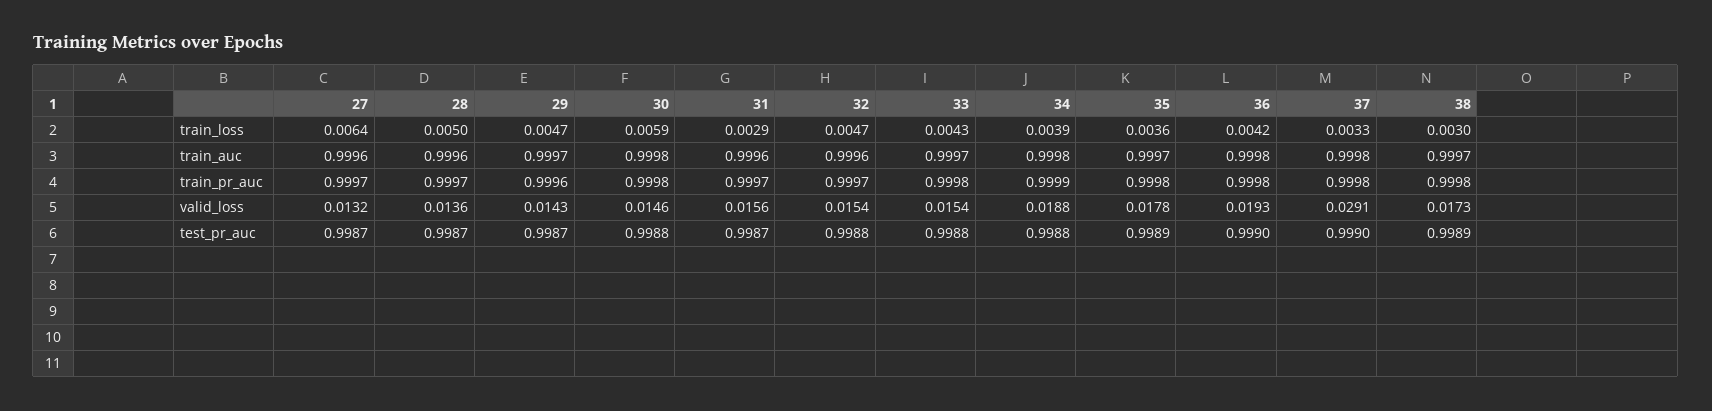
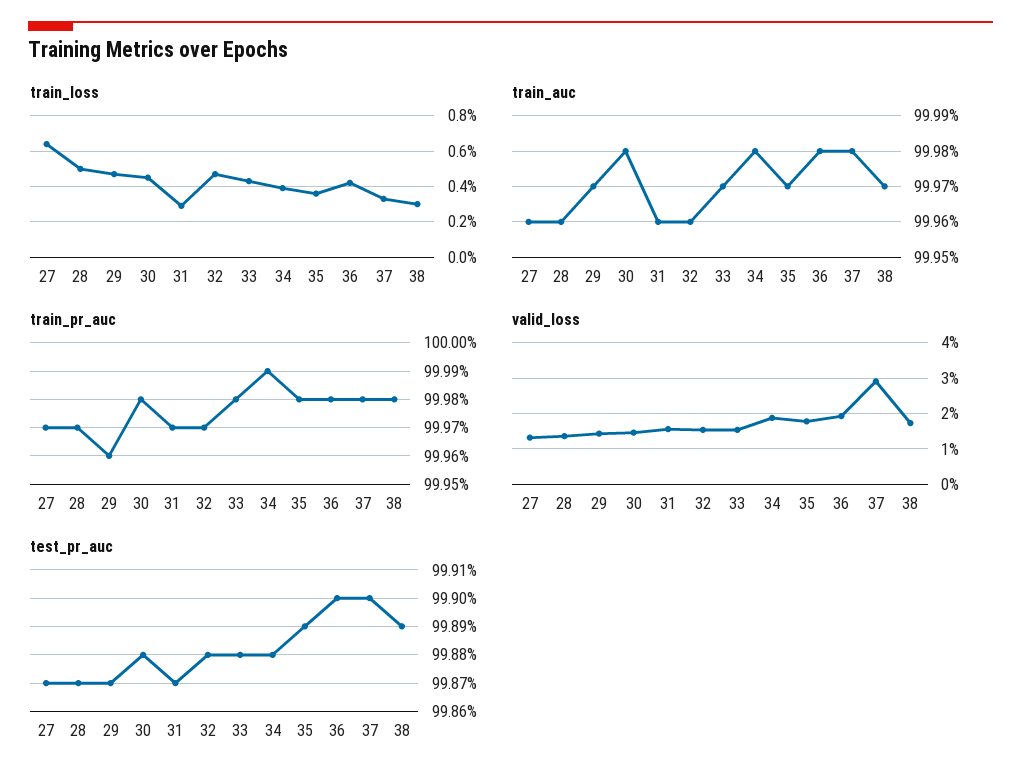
  {
    "train_loss": {
      "27": 0.0064,
      "28": 0.005,
      "29": 0.0047,
-     "30": 0.0059,
+     "30": 0.0045,
      "31": 0.0029,
      "32": 0.0047,
      "33": 0.0043,
      "34": 0.0039,
      "35": 0.0036,
      "36": 0.0042,
      "37": 0.0033,
      "38": 0.003
    },
    "train_auc": {
      "27": 0.9996,
      "28": 0.9996,
      "29": 0.9997,
      "30": 0.9998,
      "31": 0.9996,
      "32": 0.9996,
      "33": 0.9997,
      "34": 0.9998,
      "35": 0.9997,
      "36": 0.9998,
      "37": 0.9998,
      "38": 0.9997
    },
    "train_pr_auc": {
      "27": 0.9997,
      "28": 0.9997,
      "29": 0.9996,
      "30": 0.9998,
      "31": 0.9997,
      "32": 0.9997,
      "33": 0.9998,
      "34": 0.9999,
      "35": 0.9998,
      "36": 0.9998,
      "37": 0.9998,
      "38": 0.9998
    },
    "valid_loss": {
      "27": 0.0132,
      "28": 0.0136,
      "29": 0.0143,
      "30": 0.0146,
      "31": 0.0156,
      "32": 0.0154,
      "33": 0.0154,
      "34": 0.0188,
      "35": 0.0178,
      "36": 0.0193,
      "37": 0.0291,
      "38": 0.0173
    },
    "test_pr_auc": {
      "27": 0.9987,
      "28": 0.9987,
      "29": 0.9987,
      "30": 0.9988,
      "31": 0.9987,
      "32": 0.9988,
      "33": 0.9988,
      "34": 0.9988,
      "35": 0.9989,
      "36": 0.999,
      "37": 0.999,
      "38": 0.9989
    }
  }

